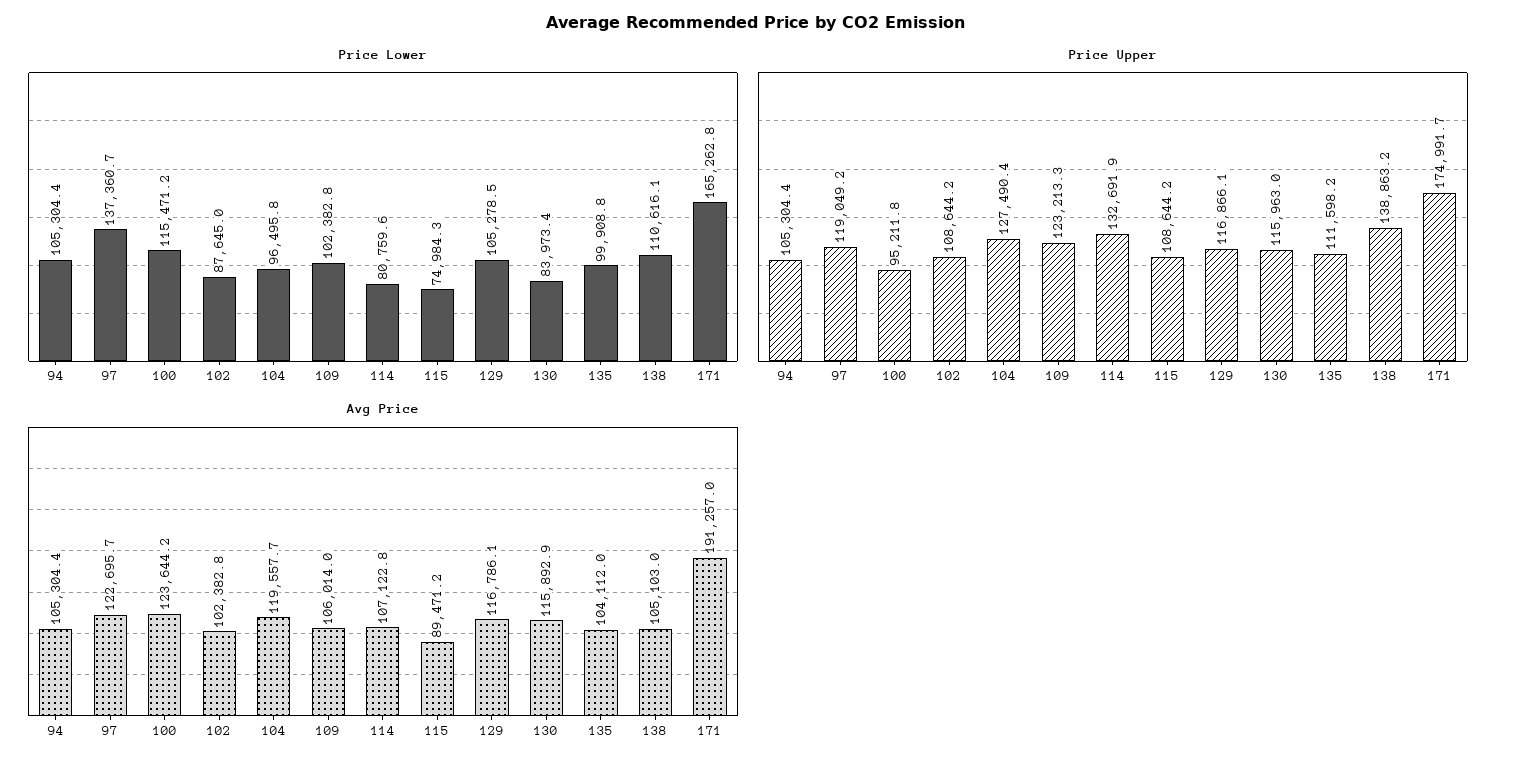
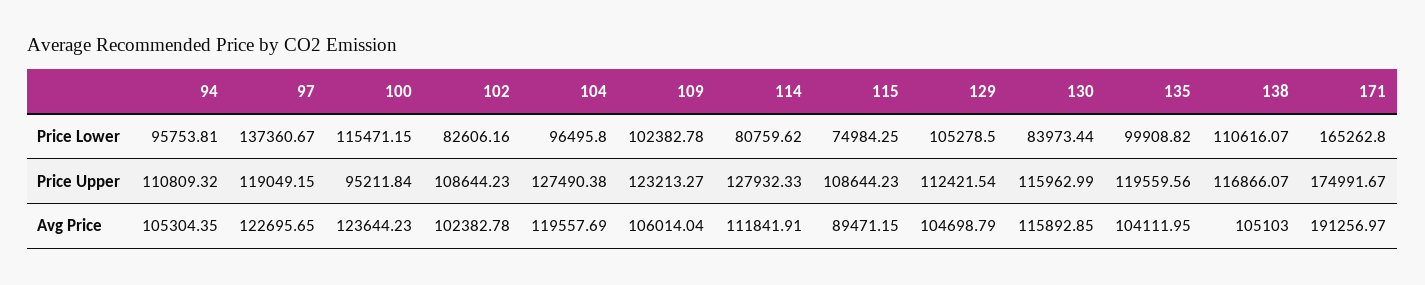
  {
    "Price Lower": {
-     "94": 105304.4,
+     "94": 95753.81,
      "97": 137360.67,
      "100": 115471.15,
-     "102": 87645,
+     "102": 82606.16,
      "104": 96495.8,
      "109": 102382.78,
      "114": 80759.62,
      "115": 74984.25,
      "129": 105278.5,
      "130": 83973.44,
      "135": 99908.82,
      "138": 110616.07,
      "171": 165262.8
    },
    "Price Upper": {
-     "94": 105304.4,
+     "94": 110809.32,
      "97": 119049.15,
      "100": 95211.84,
      "102": 108644.23,
      "104": 127490.38,
      "109": 123213.27,
-     "114": 132691.9,
+     "114": 127932.33,
      "115": 108644.23,
-     "129": 116866.1,
+     "129": 112421.54,
      "130": 115962.99,
-     "135": 111598.2,
+     "135": 119559.56,
-     "138": 138863.2,
+     "138": 116866.07,
      "171": 174991.67
    },
    "Avg Price": {
      "94": 105304.35,
      "97": 122695.65,
      "100": 123644.23,
      "102": 102382.78,
      "104": 119557.69,
      "109": 106014.04,
-     "114": 107122.8,
+     "114": 111841.91,
      "115": 89471.15,
-     "129": 116786.1,
+     "129": 104698.79,
      "130": 115892.85,
      "135": 104111.95,
      "138": 105103,
      "171": 191256.97
    }
  }

